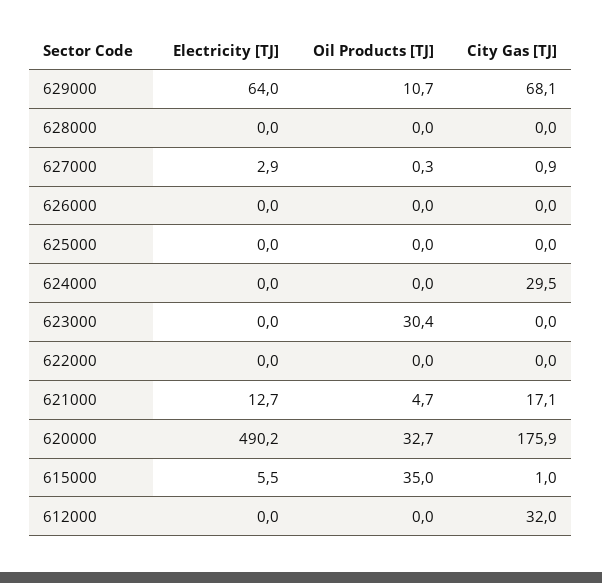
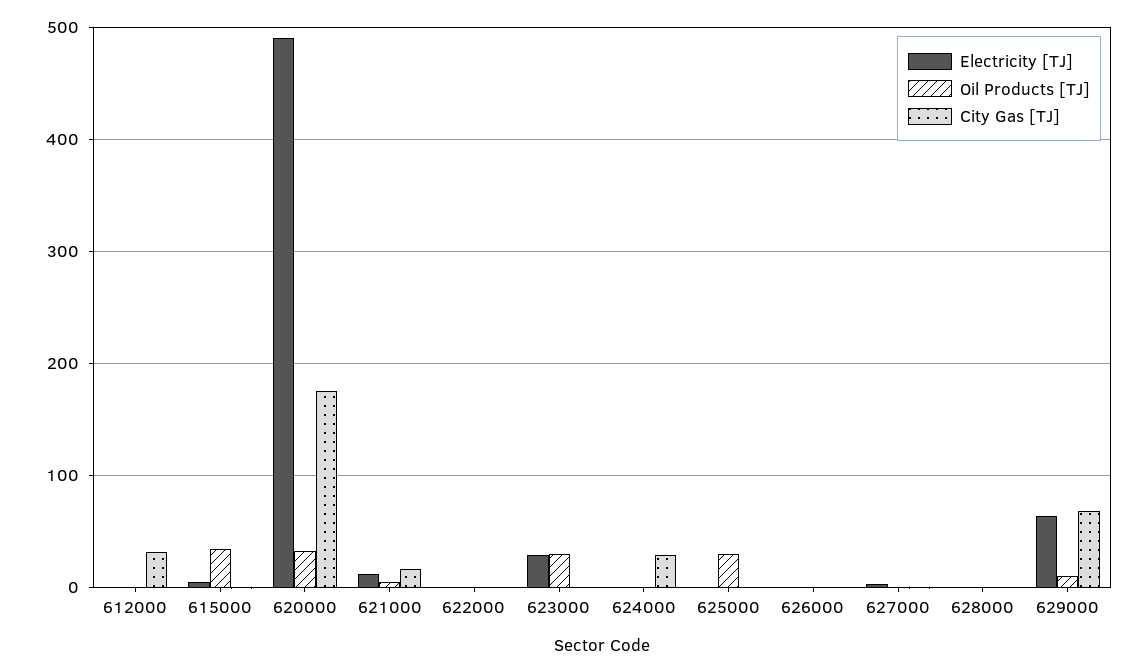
  {
    "Electricity [TJ]": {
      "629000": 64,
      "628000": 0,
      "627000": 2.9,
      "626000": 0,
      "625000": 0,
      "624000": 0,
-     "623000": 0,
+     "623000": 30,
      "622000": 0,
      "621000": 12.7,
      "620000": 490.2,
      "615000": 5.5,
      "612000": 0
    },
    "Oil Products [TJ]": {
      "629000": 10.7,
      "628000": 0,
      "627000": 0.3,
      "626000": 0,
-     "625000": 0,
+     "625000": 30,
      "624000": 0,
      "623000": 30.4,
      "622000": 0,
      "621000": 4.7,
      "620000": 32.7,
      "615000": 35,
      "612000": 0
    },
    "City Gas [TJ]": {
      "629000": 68.1,
      "628000": 0,
      "627000": 0.9,
      "626000": 0,
      "625000": 0,
      "624000": 29.5,
      "623000": 0,
      "622000": 0,
      "621000": 17.1,
      "620000": 175.9,
      "615000": 1,
      "612000": 32
    }
  }

